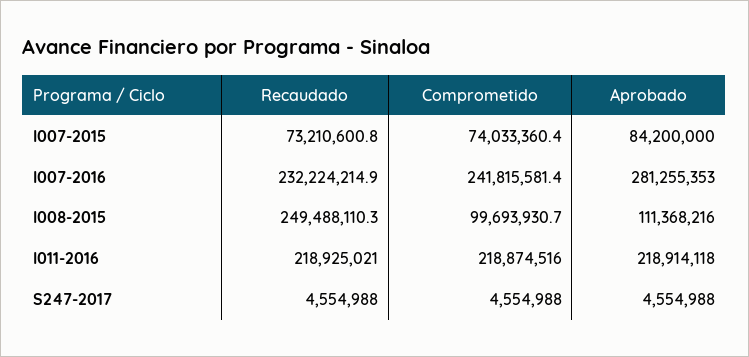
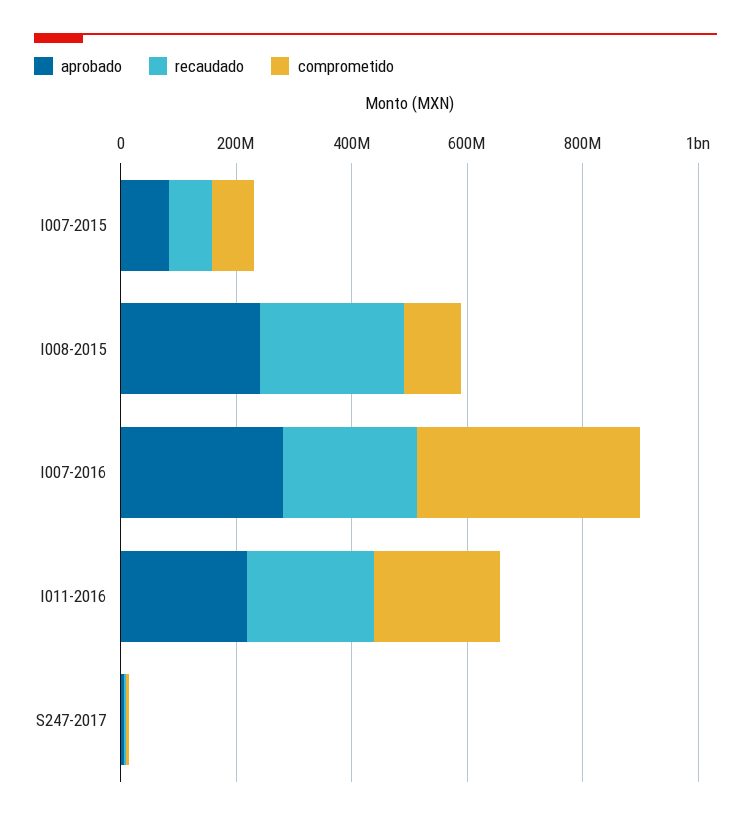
  {
    "Recaudado": {
      "I007-2015": 73210600.8,
      "I007-2016": 232224214.9,
      "I008-2015": 249488110.3,
      "I011-2016": 218925021,
      "S247-2017": 4554988
    },
    "Comprometido": {
      "I007-2015": 74033360.4,
-     "I007-2016": 241815581.4,
+     "I007-2016": 400000000,
      "I008-2015": 99693930.7,
      "I011-2016": 218874516,
      "S247-2017": 4554988
    },
    "Aprobado": {
      "I007-2015": 84200000,
      "I007-2016": 281255353,
-     "I008-2015": 111368216,
+     "I008-2015": 250000000,
      "I011-2016": 218914118,
      "S247-2017": 4554988
    }
  }

